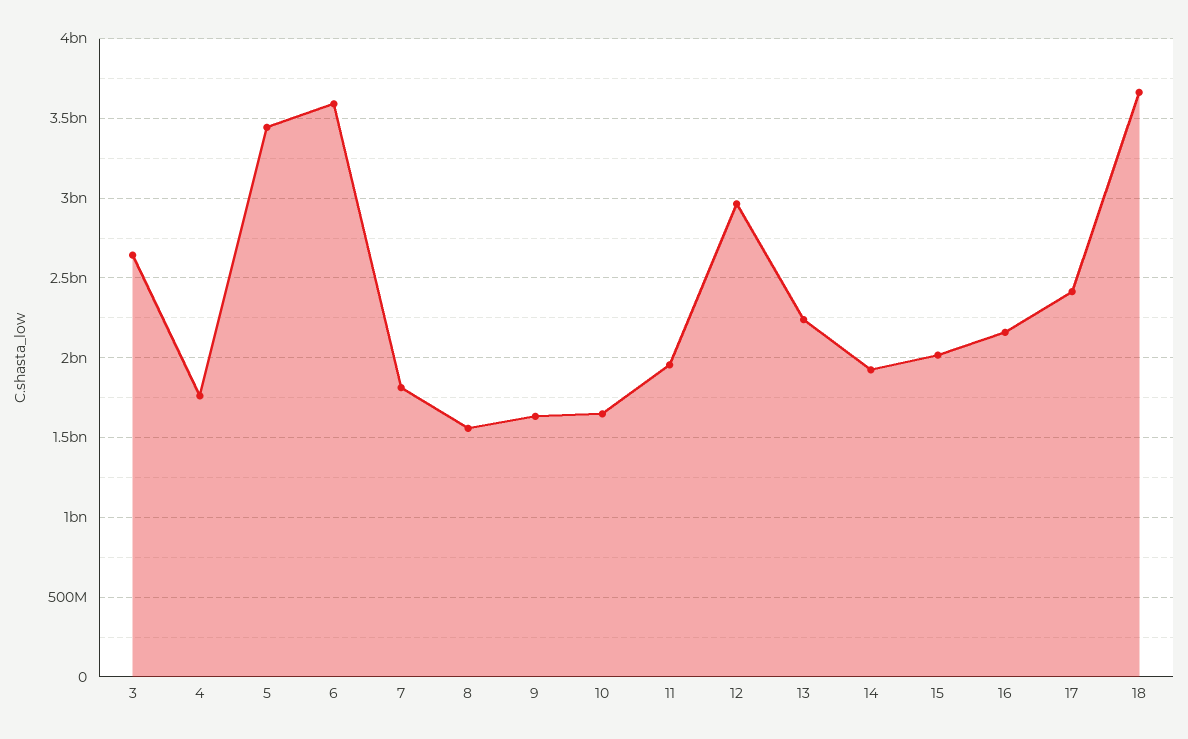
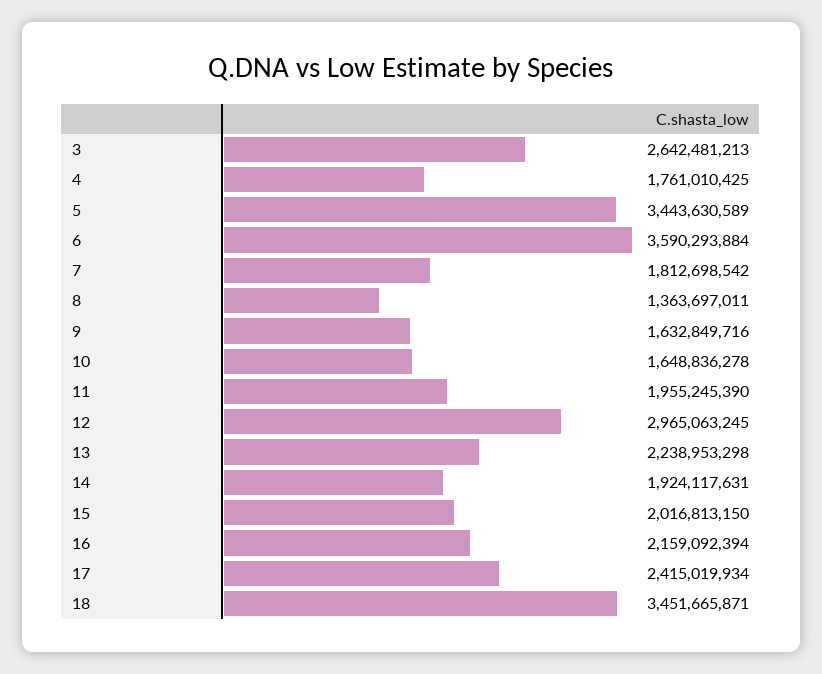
  {
    "3": 2642481213,
    "4": 1761010425,
    "5": 3443630589,
    "6": 3590293884,
    "7": 1812698542,
-   "8": 1550000000,
+   "8": 1363697011,
    "9": 1632849716,
    "10": 1648836278,
    "11": 1955245390,
    "12": 2965063245,
    "13": 2238953298,
    "14": 1924117631,
    "15": 2016813150,
    "16": 2159092394,
    "17": 2415019934,
-   "18": 3650000000
+   "18": 3451665871
  }

